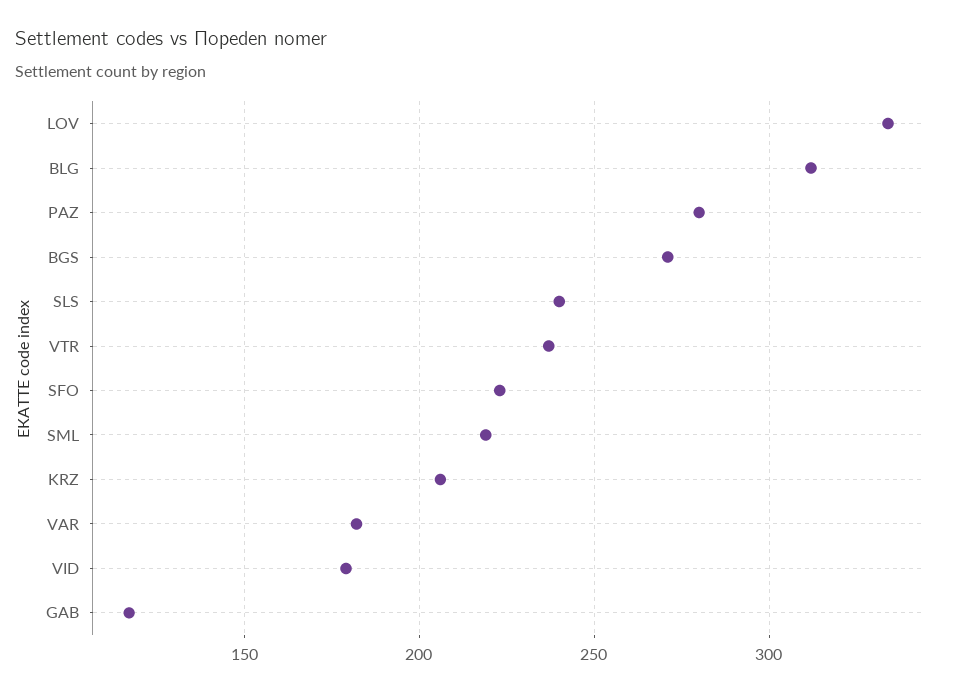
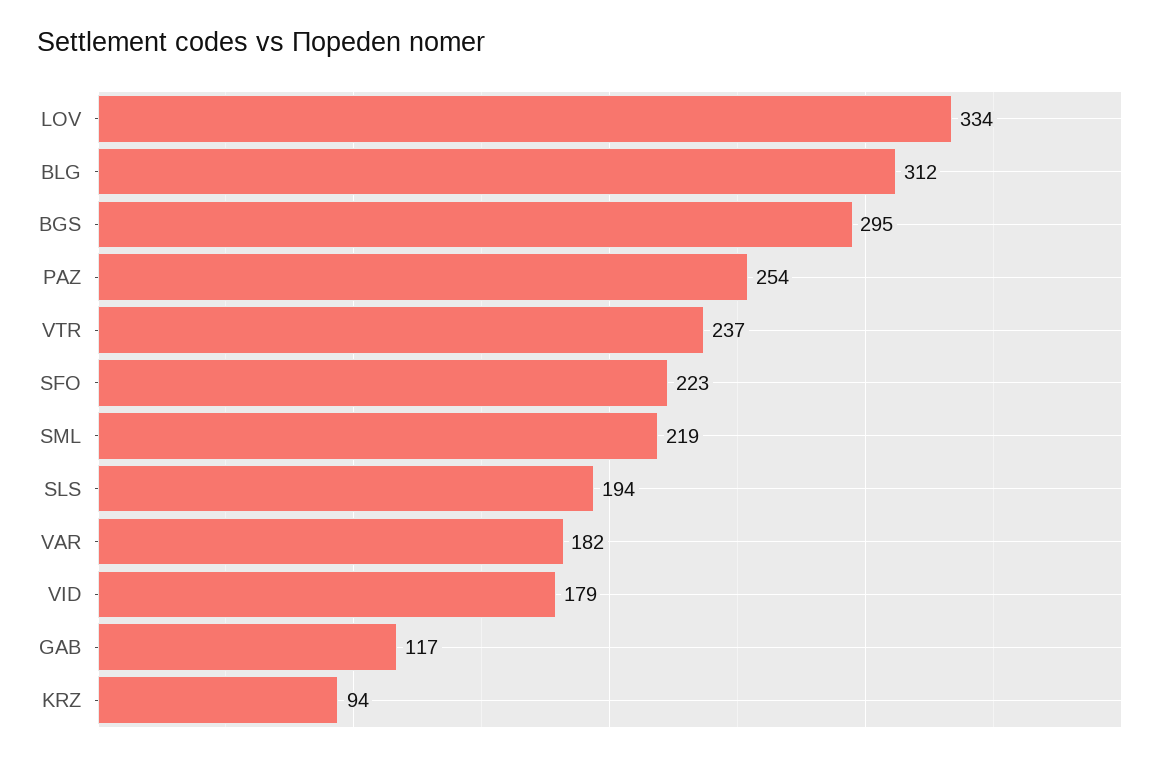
  {
    "LOV": 334,
    "BLG": 312,
-   "PAZ": 280,
+   "PAZ": 254,
-   "BGS": 270,
+   "BGS": 295,
-   "SLS": 240,
+   "SLS": 194,
    "VTR": 237,
    "SFO": 223,
    "SML": 219,
-   "KRZ": 205,
+   "KRZ": 94,
    "VAR": 182,
    "VID": 179,
    "GAB": 117
  }

